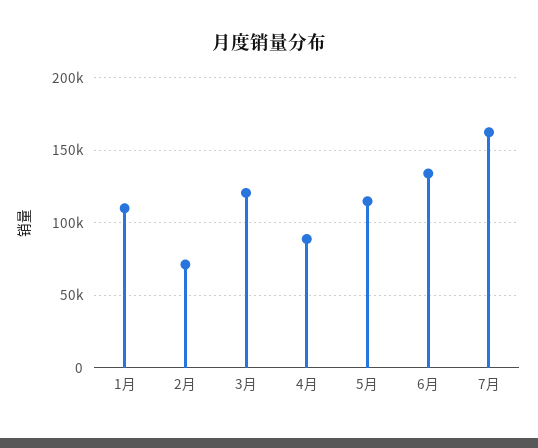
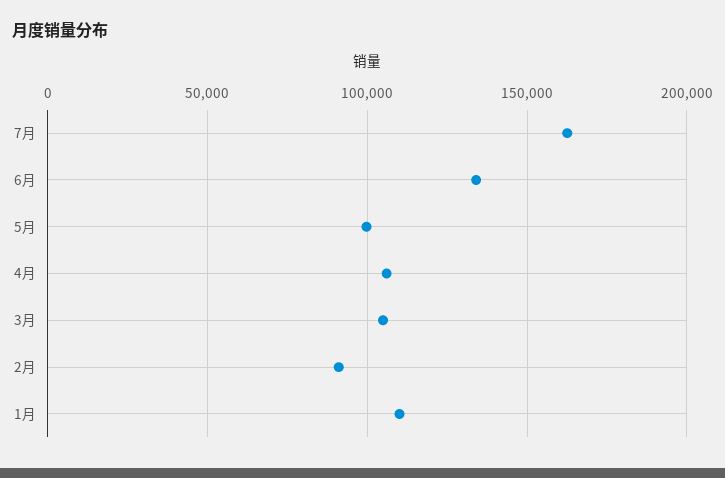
  {
    "1月": 110000,
-   "2月": 70000,
+   "2月": 90000,
-   "3月": 120000,
+   "3月": 105000,
-   "4月": 90000,
+   "4月": 105000,
-   "5月": 115000,
+   "5月": 100000,
    "6月": 135000,
    "7月": 165000
  }

